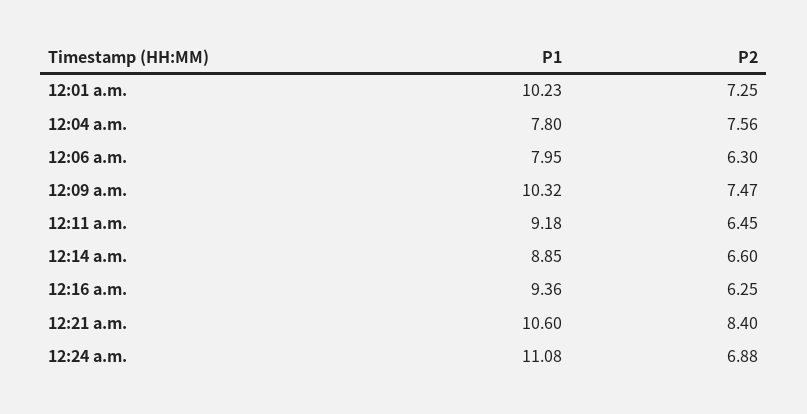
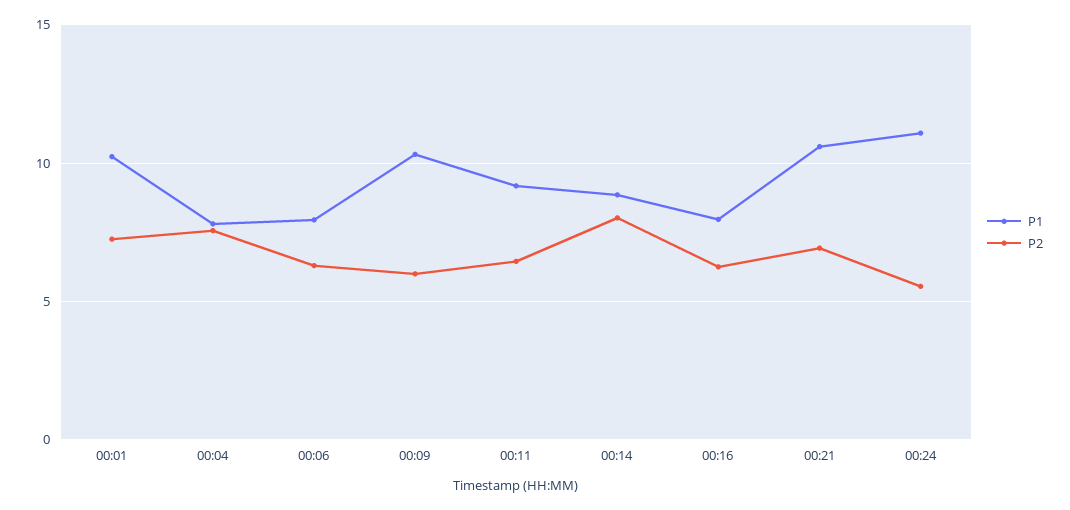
  {
    "P1": {
      "12:01 a.m.": 10.23,
      "12:04 a.m.": 7.8,
      "12:06 a.m.": 7.95,
      "12:09 a.m.": 10.32,
      "12:11 a.m.": 9.18,
      "12:14 a.m.": 8.85,
-     "12:16 a.m.": 9.36,
+     "12:16 a.m.": 8,
      "12:21 a.m.": 10.6,
      "12:24 a.m.": 11.08
    },
    "P2": {
      "12:01 a.m.": 7.25,
      "12:04 a.m.": 7.56,
      "12:06 a.m.": 6.3,
-     "12:09 a.m.": 7.47,
+     "12:09 a.m.": 6,
      "12:11 a.m.": 6.45,
-     "12:14 a.m.": 6.6,
+     "12:14 a.m.": 8,
      "12:16 a.m.": 6.25,
-     "12:21 a.m.": 8.4,
+     "12:21 a.m.": 7,
-     "12:24 a.m.": 6.88
+     "12:24 a.m.": 5.5
    }
  }

